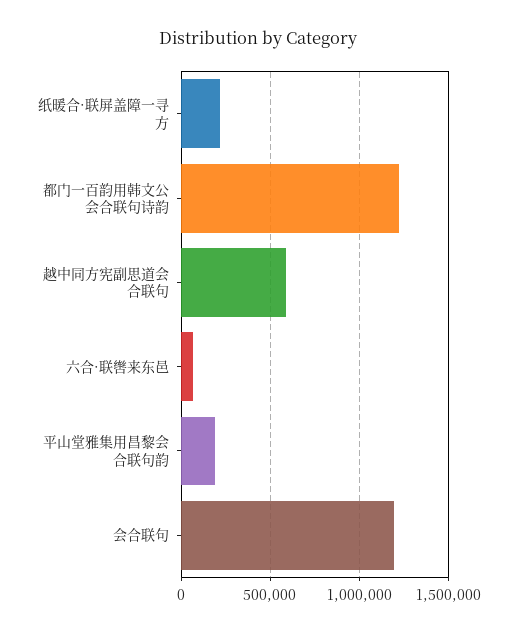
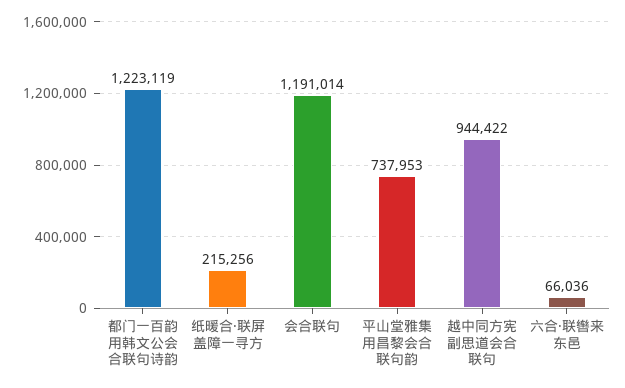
  {
    "纸暖合·联屏盖障一寻方": 215256,
    "都门一百韵用韩文公会合联句诗韵": 1223119,
-   "越中同方宪副思道会合联句": 600000,
+   "越中同方宪副思道会合联句": 944422,
    "六合·联辔来东邑": 66036,
-   "平山堂雅集用昌黎会合联句韵": 200000,
+   "平山堂雅集用昌黎会合联句韵": 737953,
    "会合联句": 1191014
  }

